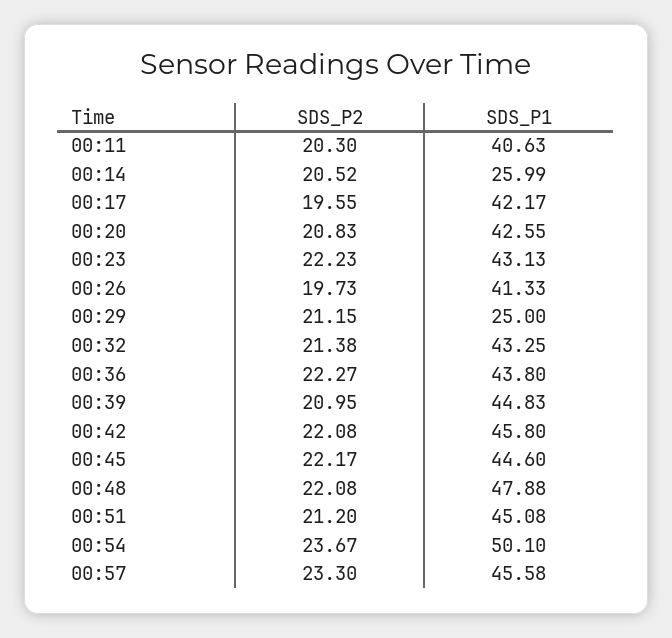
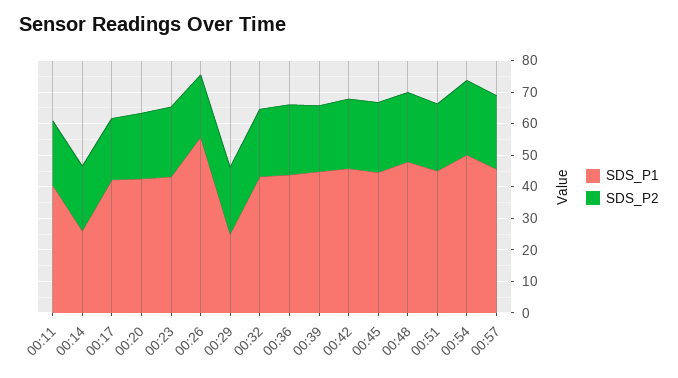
  {
    "SDS_P2": {
      "00:11": 20.3,
      "00:14": 20.52,
      "00:17": 19.55,
      "00:20": 20.83,
      "00:23": 22.23,
      "00:26": 19.73,
      "00:29": 21.15,
      "00:32": 21.38,
      "00:36": 22.27,
      "00:39": 20.95,
      "00:42": 22.08,
      "00:45": 22.17,
      "00:48": 22.08,
      "00:51": 21.2,
      "00:54": 23.67,
      "00:57": 23.3
    },
    "SDS_P1": {
      "00:11": 40.63,
      "00:14": 25.99,
      "00:17": 42.17,
      "00:20": 42.55,
      "00:23": 43.13,
-     "00:26": 41.33,
+     "00:26": 55,
      "00:29": 25,
      "00:32": 43.25,
      "00:36": 43.8,
      "00:39": 44.83,
      "00:42": 45.8,
      "00:45": 44.6,
      "00:48": 47.88,
      "00:51": 45.08,
      "00:54": 50.1,
      "00:57": 45.58
    }
  }

